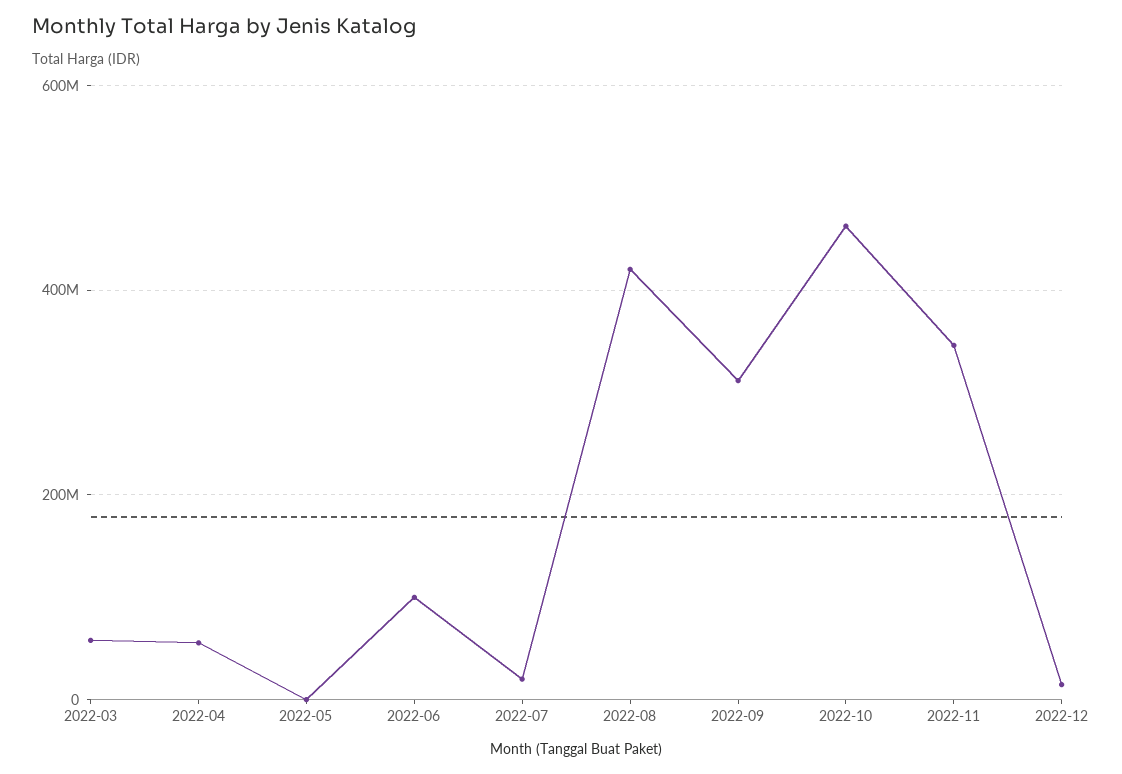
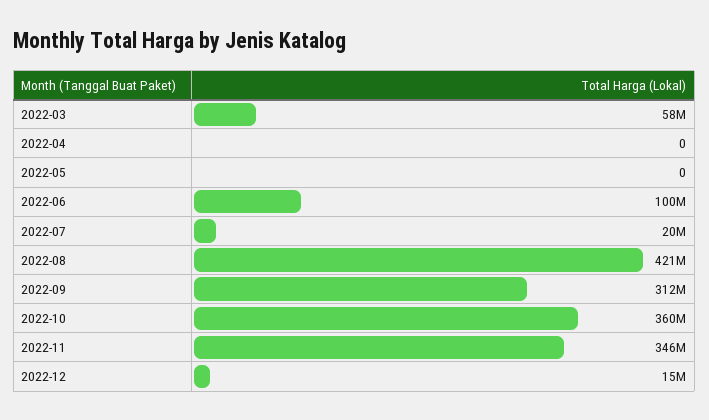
  {
    "2022-03": 58000000,
-   "2022-04": 60000000,
+   "2022-04": 0,
    "2022-05": 0,
    "2022-06": 100000000,
    "2022-07": 20000000,
    "2022-08": 421000000,
    "2022-09": 312000000,
-   "2022-10": 460000000,
+   "2022-10": 360000000,
    "2022-11": 346000000,
    "2022-12": 15000000
  }

